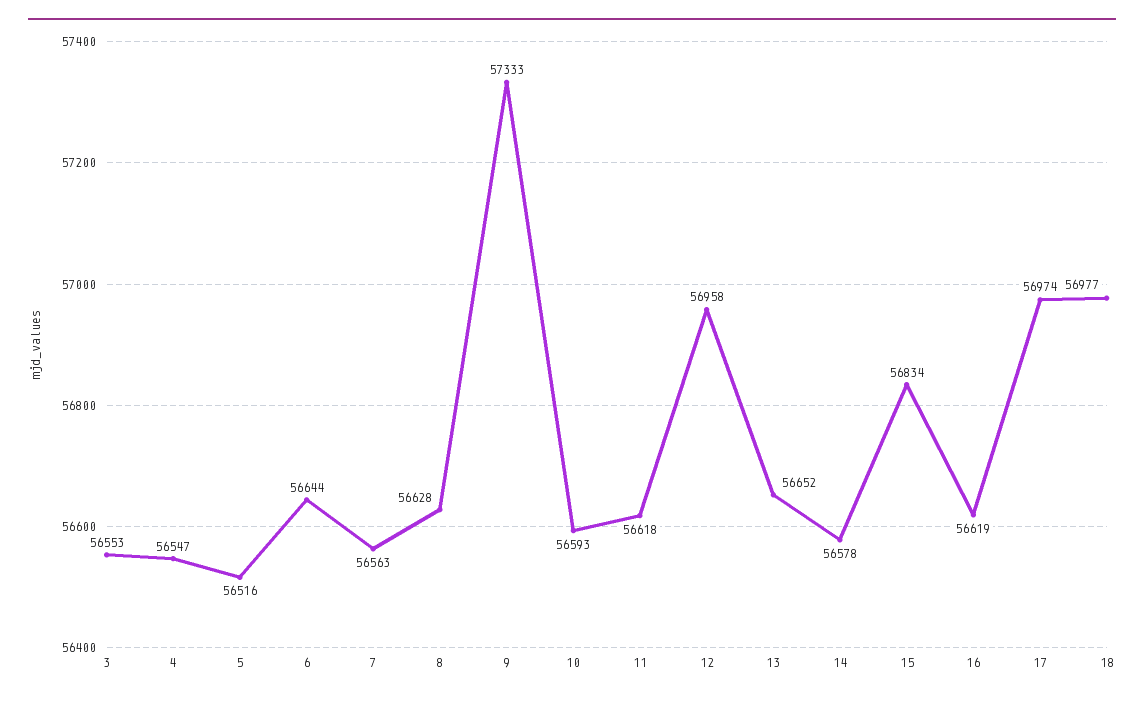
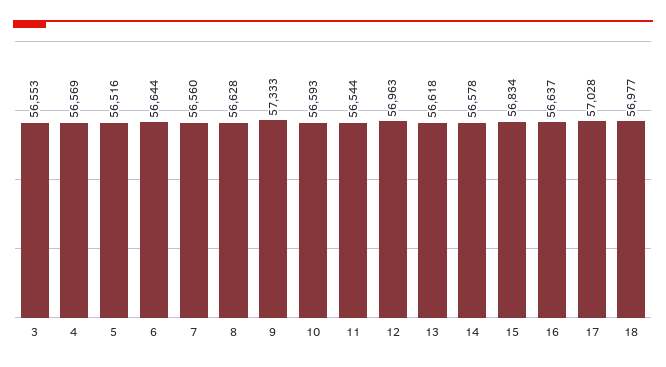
  {
    "3": 56553,
-   "4": 56547,
+   "4": 56569,
    "5": 56516,
    "6": 56644,
-   "7": 56563,
+   "7": 56560,
    "8": 56628,
    "9": 57333,
    "10": 56593,
-   "11": 56618,
+   "11": 56544,
-   "12": 56958,
+   "12": 56963,
-   "13": 56652,
+   "13": 56618,
    "14": 56578,
    "15": 56834,
-   "16": 56619,
+   "16": 56637,
-   "17": 56974,
+   "17": 57028,
    "18": 56977
  }

